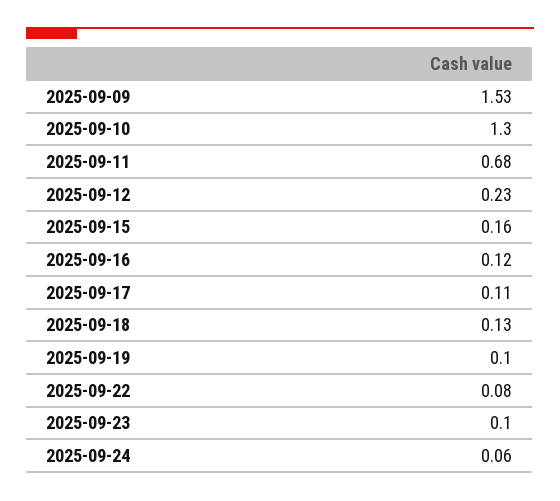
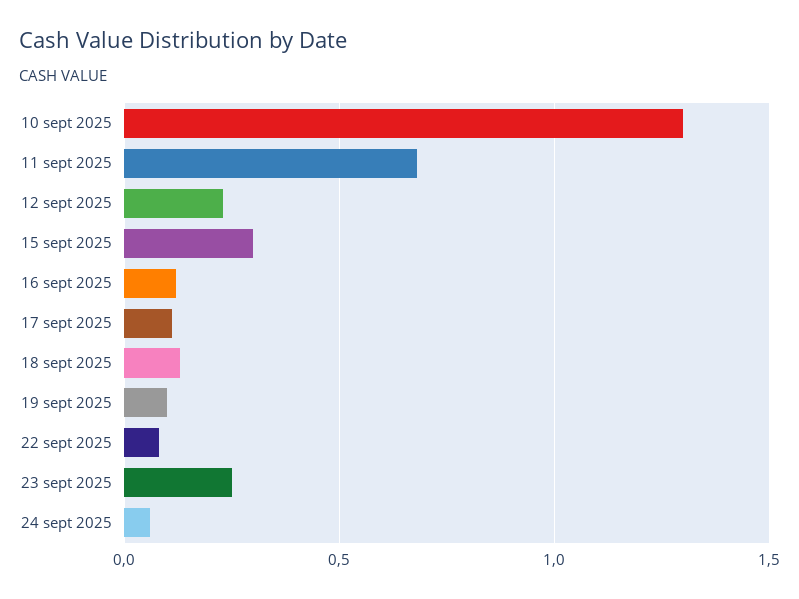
  {
-   "2025-09-09": 1.53,
    "2025-09-10": 1.3,
    "2025-09-11": 0.68,
    "2025-09-12": 0.23,
-   "2025-09-15": 0.16,
+   "2025-09-15": 0.3,
    "2025-09-16": 0.12,
    "2025-09-17": 0.11,
    "2025-09-18": 0.13,
    "2025-09-19": 0.1,
    "2025-09-22": 0.08,
-   "2025-09-23": 0.1,
+   "2025-09-23": 0.25,
    "2025-09-24": 0.06
  }

